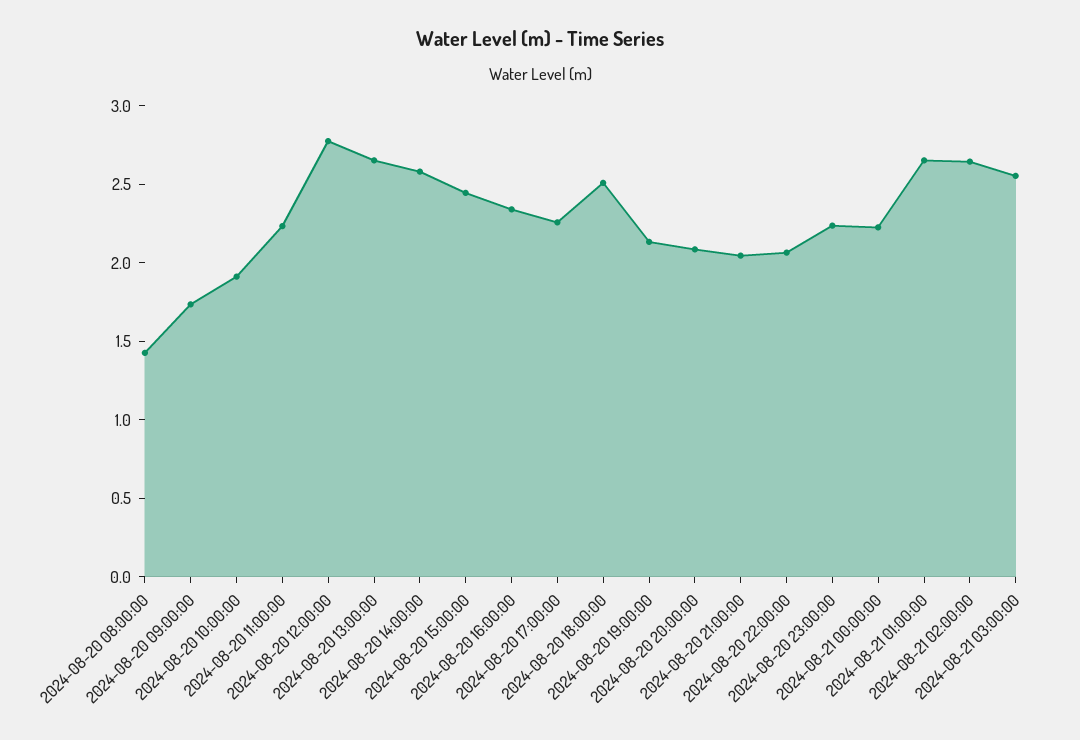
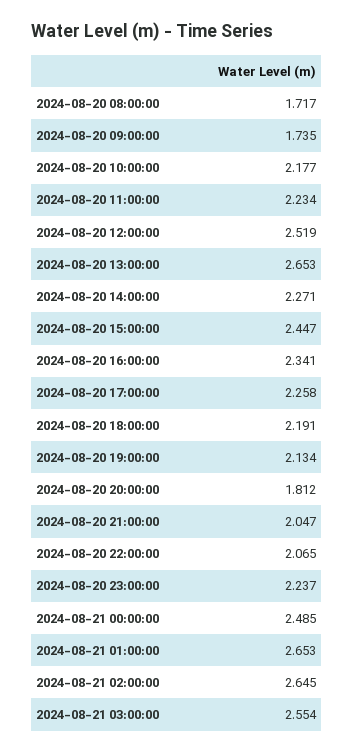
  {
-   "2024-08-20 08:00:00": 1.4,
+   "2024-08-20 08:00:00": 1.717,
    "2024-08-20 09:00:00": 1.735,
-   "2024-08-20 10:00:00": 1.9,
+   "2024-08-20 10:00:00": 2.177,
    "2024-08-20 11:00:00": 2.234,
-   "2024-08-20 12:00:00": 2.8,
+   "2024-08-20 12:00:00": 2.519,
    "2024-08-20 13:00:00": 2.653,
-   "2024-08-20 14:00:00": 2.6,
+   "2024-08-20 14:00:00": 2.271,
    "2024-08-20 15:00:00": 2.447,
    "2024-08-20 16:00:00": 2.341,
    "2024-08-20 17:00:00": 2.258,
-   "2024-08-20 18:00:00": 2.5,
+   "2024-08-20 18:00:00": 2.191,
    "2024-08-20 19:00:00": 2.134,
-   "2024-08-20 20:00:00": 2.1,
+   "2024-08-20 20:00:00": 1.812,
    "2024-08-20 21:00:00": 2.047,
    "2024-08-20 22:00:00": 2.065,
    "2024-08-20 23:00:00": 2.237,
-   "2024-08-21 00:00:00": 2.2,
+   "2024-08-21 00:00:00": 2.485,
    "2024-08-21 01:00:00": 2.653,
    "2024-08-21 02:00:00": 2.645,
    "2024-08-21 03:00:00": 2.554
  }

